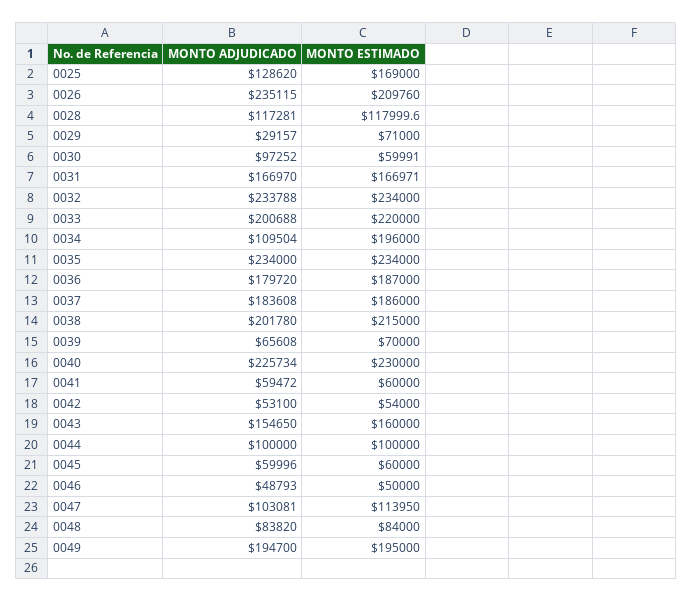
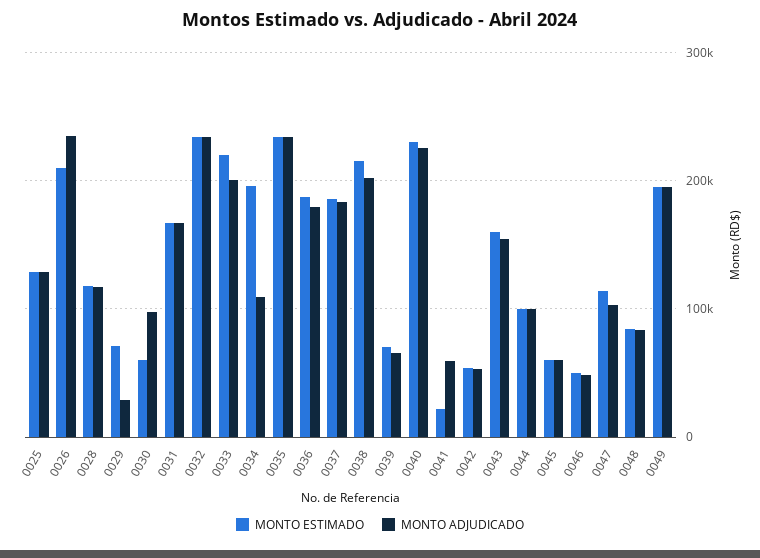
  {
    "MONTO ADJUDICADO": {
      "0025": 128620,
      "0026": 235115,
      "0028": 117281,
      "0029": 29157,
      "0030": 97252,
      "0031": 166970,
      "0032": 233788,
      "0033": 200688,
      "0034": 109504,
      "0035": 234000,
      "0036": 179720,
      "0037": 183608,
      "0038": 201780,
      "0039": 65608,
      "0040": 225734,
      "0041": 59472,
      "0042": 53100,
      "0043": 154650,
      "0044": 100000,
      "0045": 59996,
      "0046": 48793,
      "0047": 103081,
      "0048": 83820,
      "0049": 194700
    },
    "MONTO ESTIMADO": {
-     "0025": 169000,
+     "0025": 130000,
      "0026": 209760,
      "0028": 117999.6,
      "0029": 71000,
      "0030": 59991,
      "0031": 166971,
      "0032": 234000,
      "0033": 220000,
      "0034": 196000,
      "0035": 234000,
      "0036": 187000,
      "0037": 186000,
      "0038": 215000,
      "0039": 70000,
      "0040": 230000,
-     "0041": 60000,
+     "0041": 20000,
      "0042": 54000,
      "0043": 160000,
      "0044": 100000,
      "0045": 60000,
      "0046": 50000,
      "0047": 113950,
      "0048": 84000,
      "0049": 195000
    }
  }

